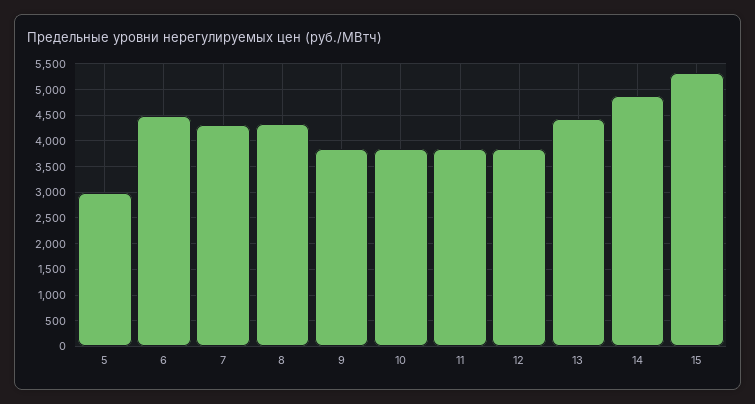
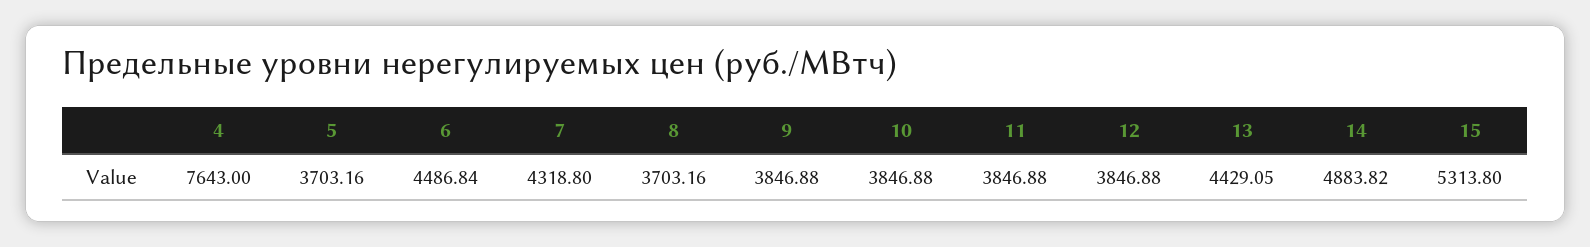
  {
-   "5": 3000,
+   "5": 3703.16,
    "6": 4486.84,
    "7": 4318.8,
-   "8": 4250,
+   "8": 3703.16,
    "9": 3846.88,
    "10": 3846.88,
    "11": 3846.88,
    "12": 3846.88,
    "13": 4429.05,
    "14": 4883.82,
-   "15": 5313.8
+   "15": 5313.8,
+   "4": 7643
  }

